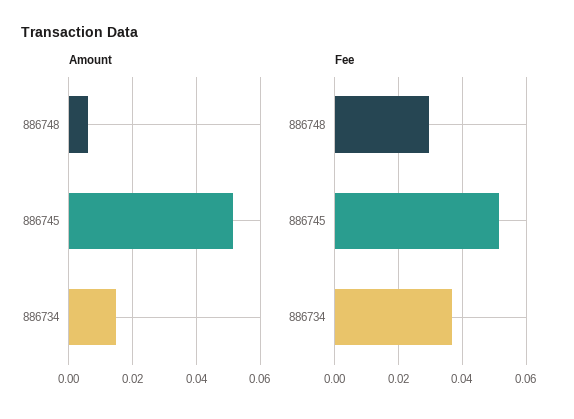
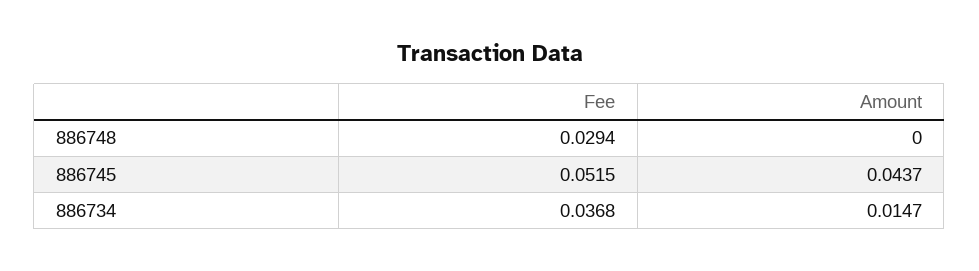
  {
    "Amount": {
-     "886748": 0.006,
+     "886748": 0,
-     "886745": 0.052,
+     "886745": 0.0437,
      "886734": 0.0147
    },
    "Fee": {
      "886748": 0.0294,
      "886745": 0.0515,
      "886734": 0.0368
    }
  }

